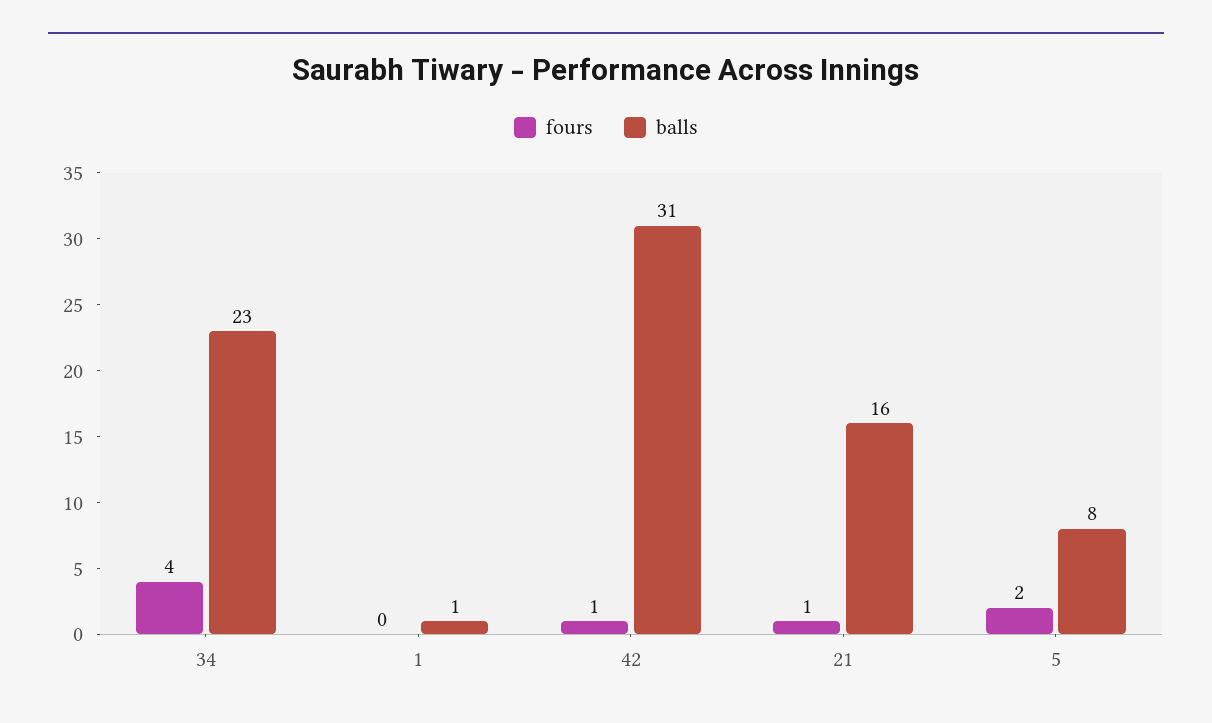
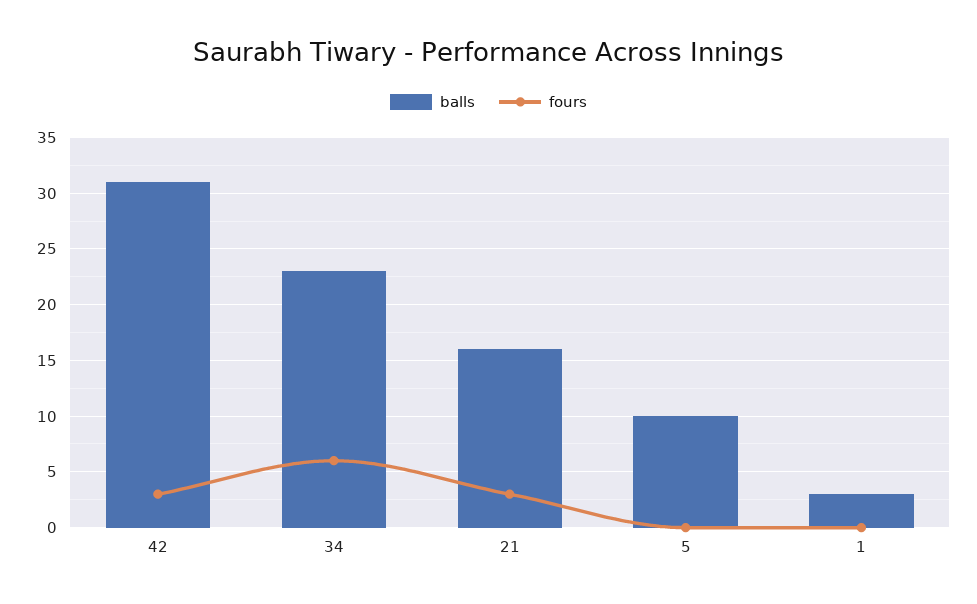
  {
    "fours": {
-     "34": 4,
+     "34": 6,
      "1": 0,
-     "42": 1,
+     "42": 3,
-     "21": 1,
+     "21": 3,
-     "5": 2
+     "5": 0
    },
    "balls": {
      "34": 23,
-     "1": 1,
+     "1": 3,
      "42": 31,
      "21": 16,
-     "5": 8
+     "5": 10
    }
  }

